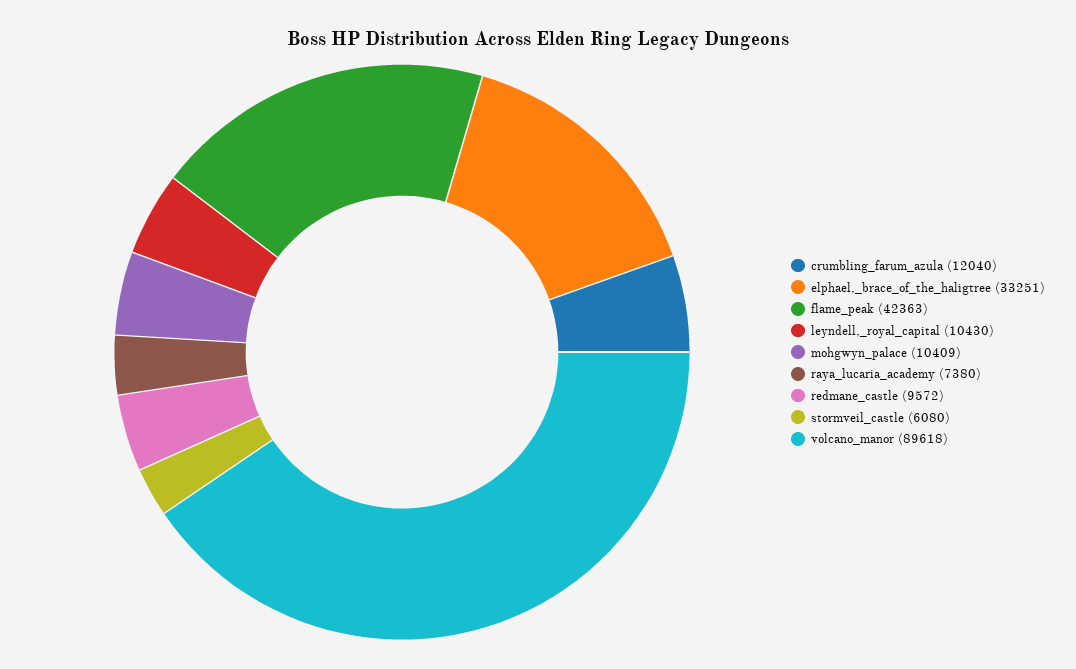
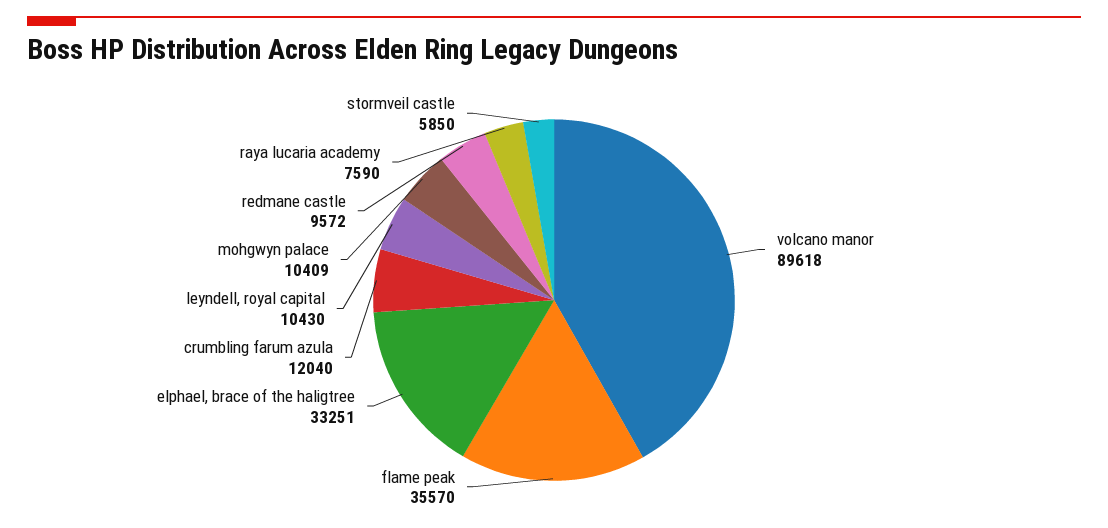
  {
    "crumbling_farum_azula": 12040,
    "elphael,_brace_of_the_haligtree": 33251,
-   "flame_peak": 42363,
+   "flame_peak": 35570,
    "leyndell,_royal_capital": 10430,
    "mohgwyn_palace": 10409,
-   "raya_lucaria_academy": 7380,
+   "raya_lucaria_academy": 7590,
    "redmane_castle": 9572,
-   "stormveil_castle": 6080,
+   "stormveil_castle": 5850,
    "volcano_manor": 89618
  }

